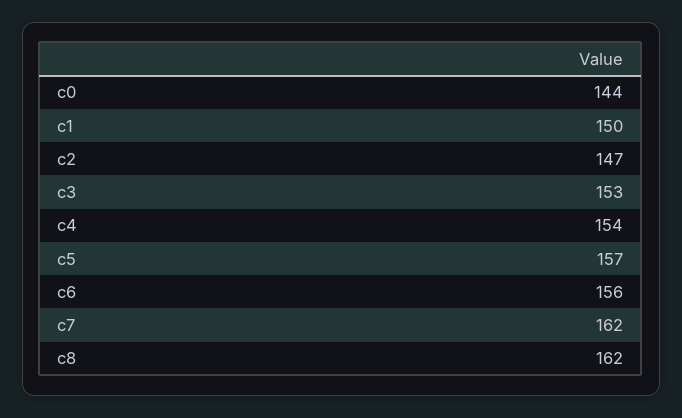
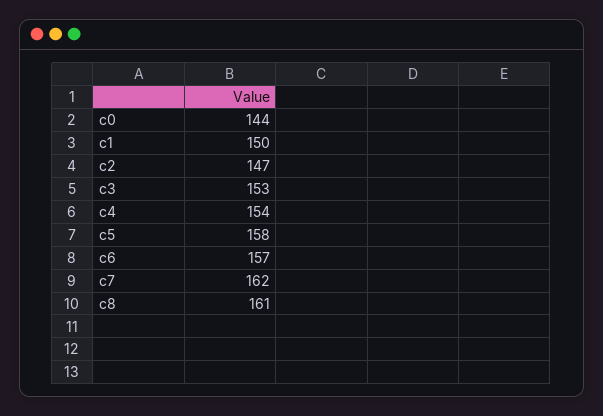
  {
    "c0": 144,
    "c1": 150,
    "c2": 147,
    "c3": 153,
    "c4": 154,
-   "c5": 157,
+   "c5": 158,
-   "c6": 156,
+   "c6": 157,
    "c7": 162,
-   "c8": 162
+   "c8": 161
  }

